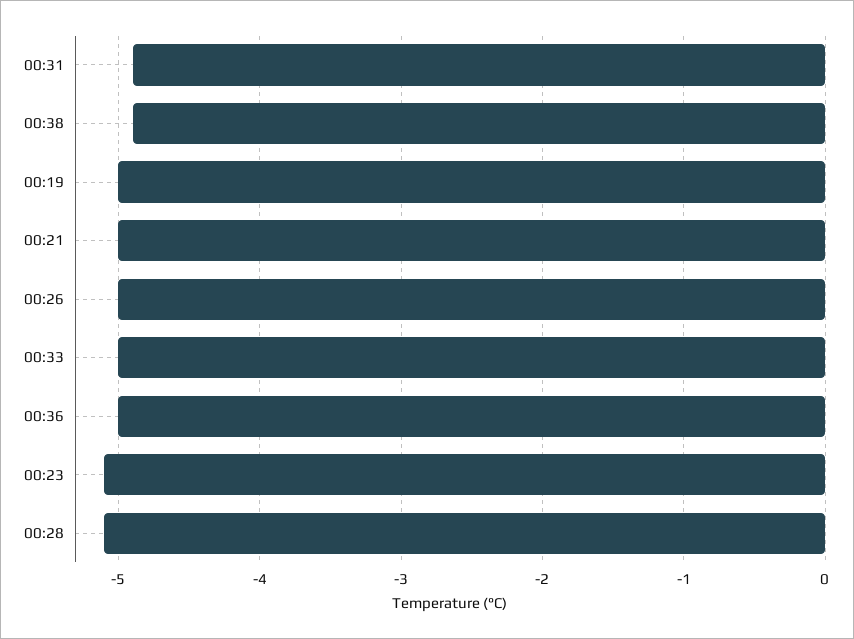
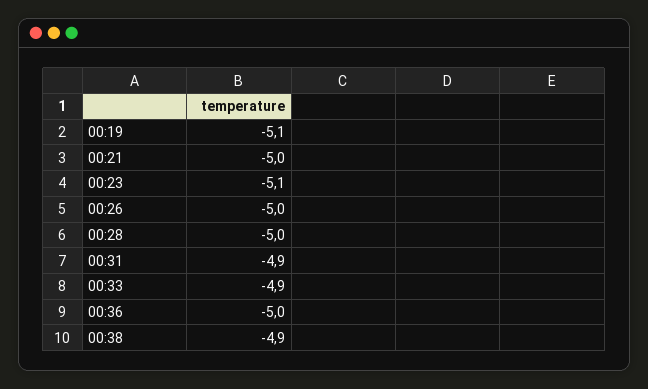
  {
    "00:31": -4.9,
    "00:38": -4.9,
-   "00:19": -5,
+   "00:19": -5.1,
    "00:21": -5,
    "00:26": -5,
-   "00:33": -5,
+   "00:33": -4.9,
    "00:36": -5,
    "00:23": -5.1,
-   "00:28": -5.1
+   "00:28": -5
  }

